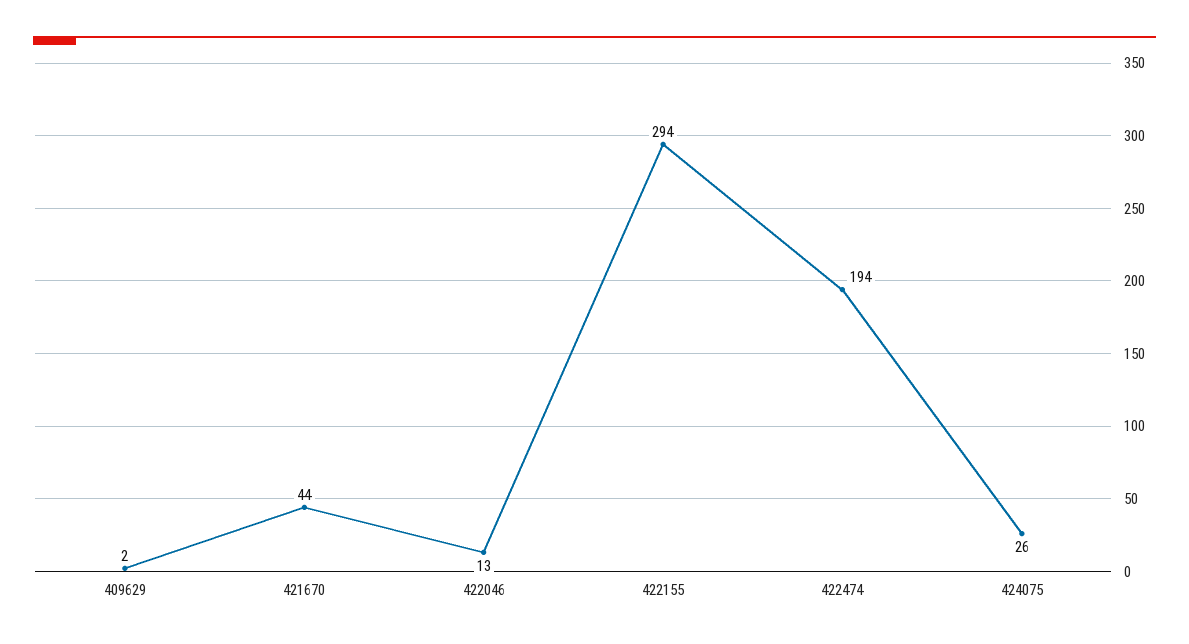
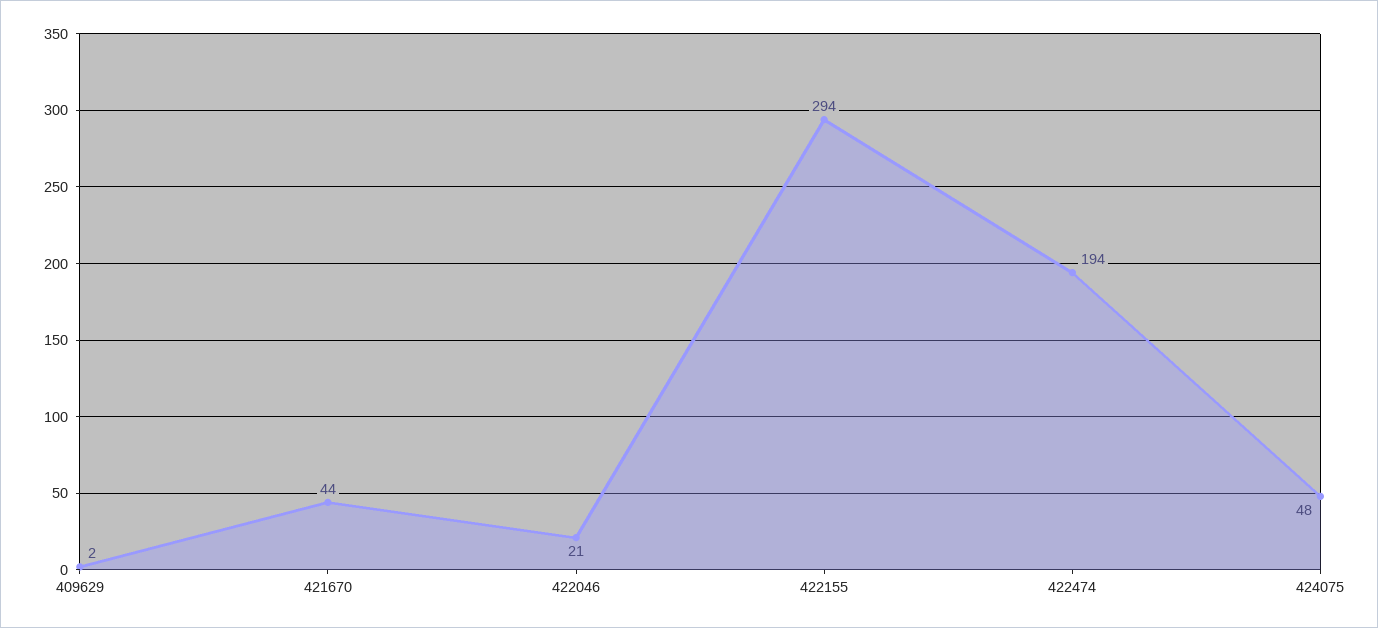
  {
    "409629": 2,
    "421670": 44,
-   "422046": 13,
+   "422046": 21,
    "422155": 294,
    "422474": 194,
-   "424075": 26
+   "424075": 48
  }

